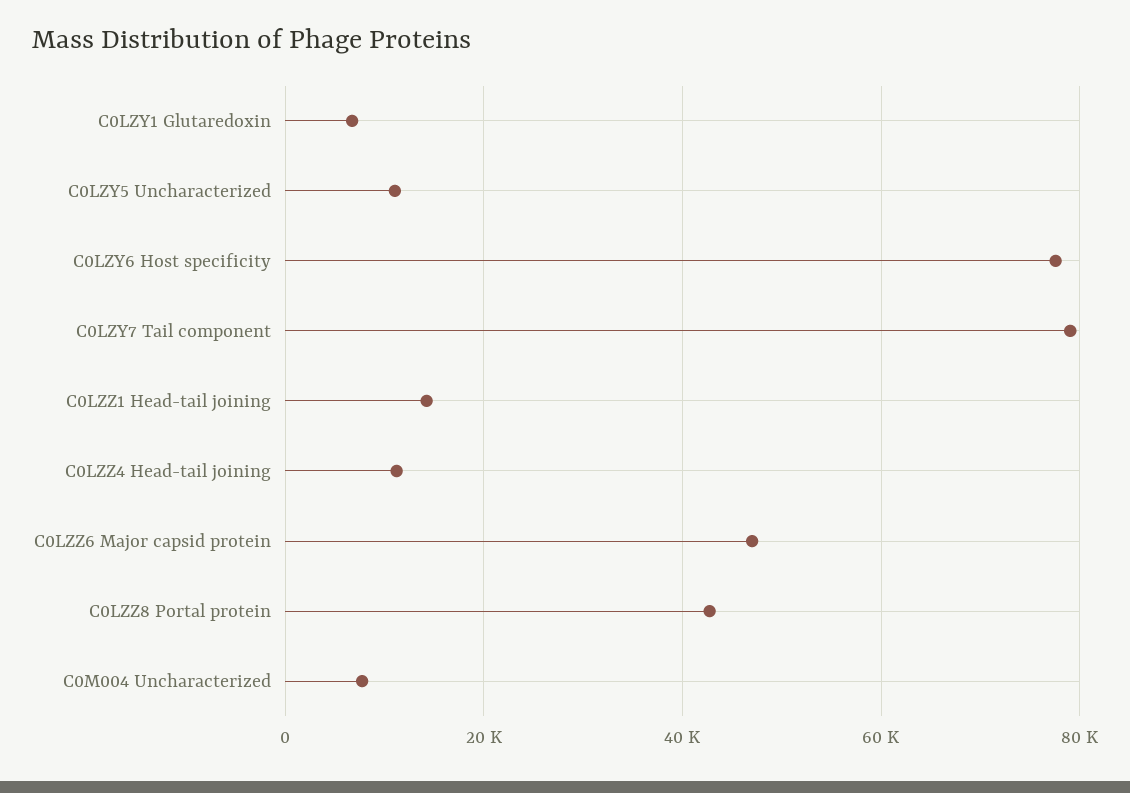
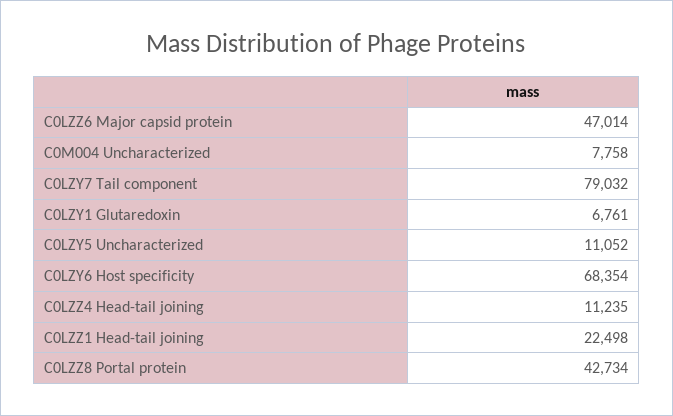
  {
    "C0LZY1 Glutaredoxin": 6761,
    "C0LZY5 Uncharacterized": 11052,
-   "C0LZY6 Host specificity": 78000,
+   "C0LZY6 Host specificity": 68354,
    "C0LZY7 Tail component": 79032,
-   "C0LZZ1 Head-tail joining": 14000,
+   "C0LZZ1 Head-tail joining": 22498,
    "C0LZZ4 Head-tail joining": 11235,
    "C0LZZ6 Major capsid protein": 47014,
    "C0LZZ8 Portal protein": 42734,
    "C0M004 Uncharacterized": 7758
  }

